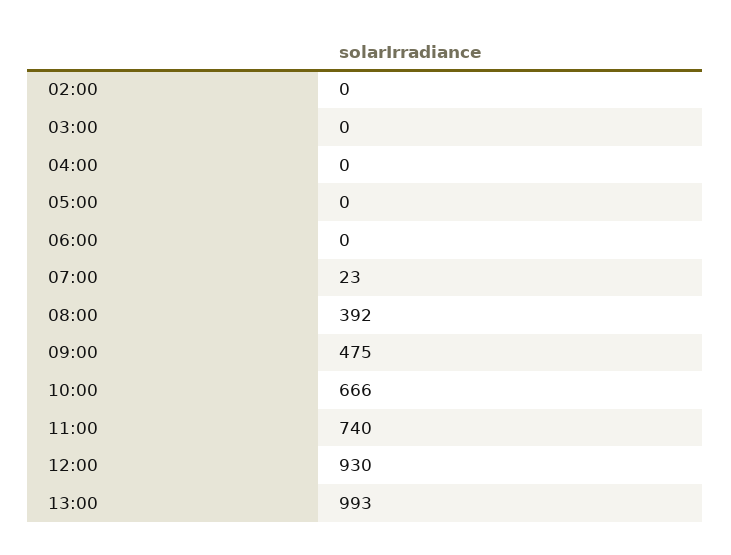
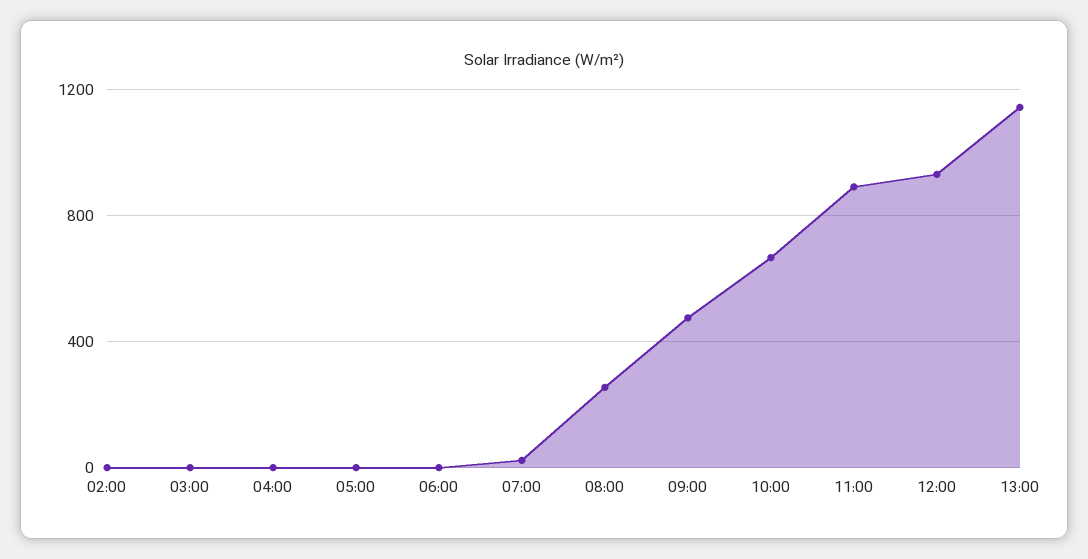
  {
    "02:00": 0,
    "03:00": 0,
    "04:00": 0,
    "05:00": 0,
    "06:00": 0,
    "07:00": 23,
-   "08:00": 392,
+   "08:00": 250,
    "09:00": 475,
    "10:00": 666,
-   "11:00": 740,
+   "11:00": 900,
    "12:00": 930,
-   "13:00": 993
+   "13:00": 1150
  }

